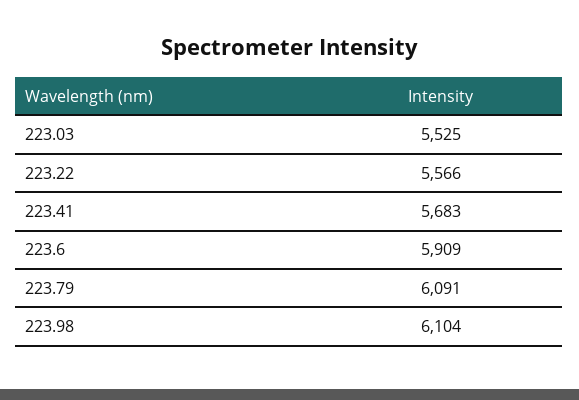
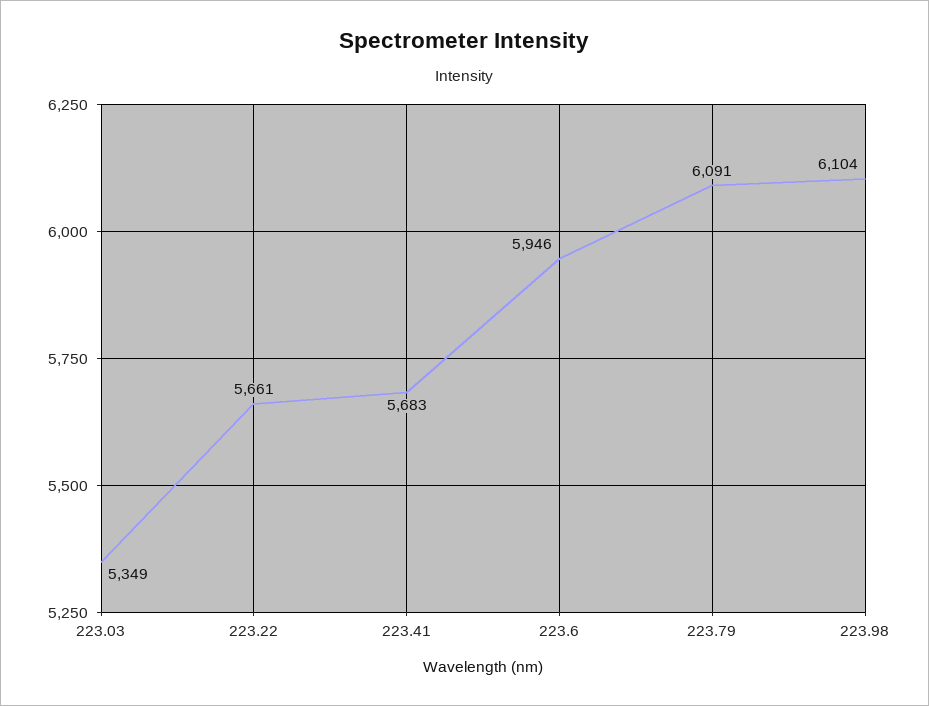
  {
-   "223.03": 5525,
+   "223.03": 5349,
-   "223.22": 5566,
+   "223.22": 5661,
    "223.41": 5683,
-   "223.6": 5909,
+   "223.6": 5946,
    "223.79": 6091,
    "223.98": 6104
  }

